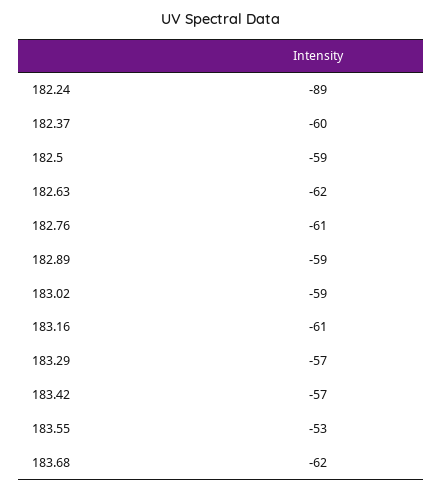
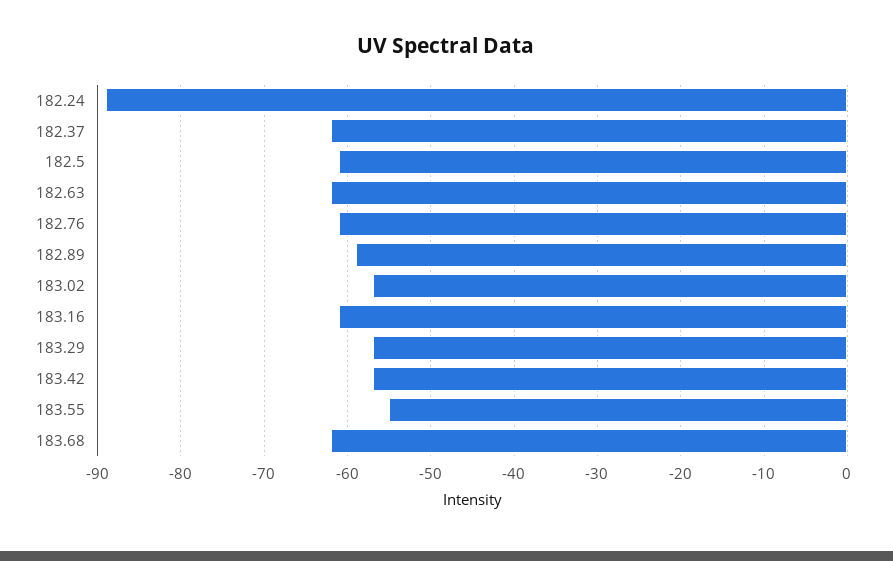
  {
    "182.24": -89,
-   "182.37": -60,
+   "182.37": -62,
-   "182.5": -59,
+   "182.5": -61,
    "182.63": -62,
    "182.76": -61,
    "182.89": -59,
-   "183.02": -59,
+   "183.02": -57,
    "183.16": -61,
    "183.29": -57,
    "183.42": -57,
-   "183.55": -53,
+   "183.55": -55,
    "183.68": -62
  }

